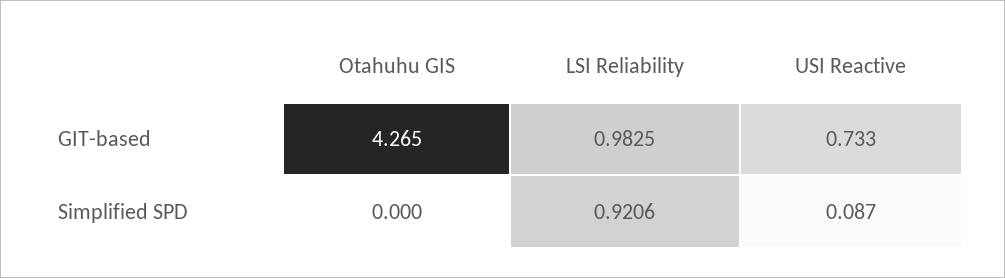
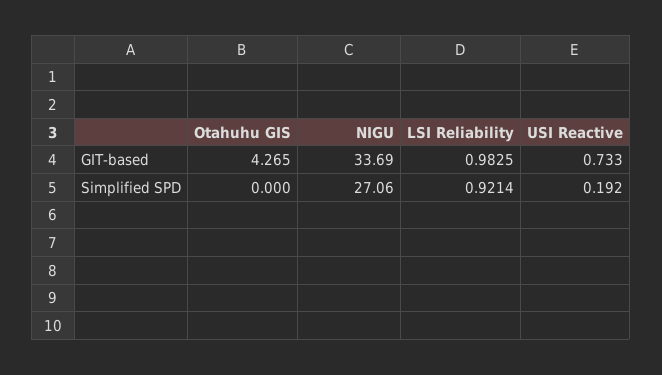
  {
    "Otahuhu GIS": {
      "GIT-based": 4.265,
      "Simplified SPD": 0
    },
    "LSI Reliability": {
      "GIT-based": 0.9825,
-     "Simplified SPD": 0.9206
+     "Simplified SPD": 0.9214
    },
    "USI Reactive": {
      "GIT-based": 0.733,
-     "Simplified SPD": 0.087
+     "Simplified SPD": 0.192
-   }
+   },
+   "NIGU": {
+     "GIT-based": 33.69,
+     "Simplified SPD": 27.06
+   }
  }

